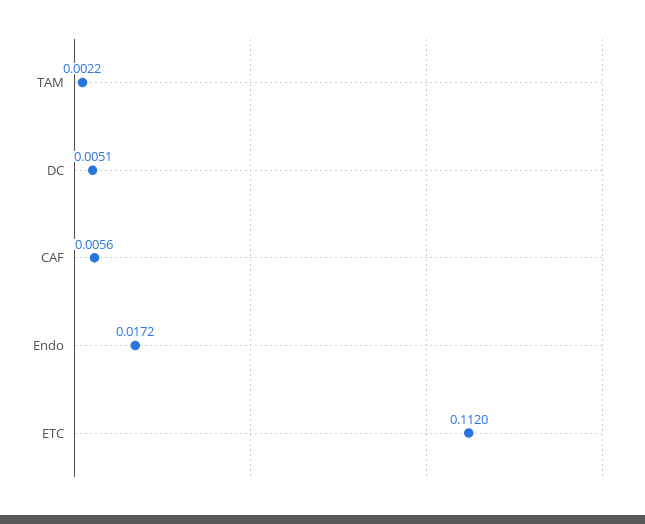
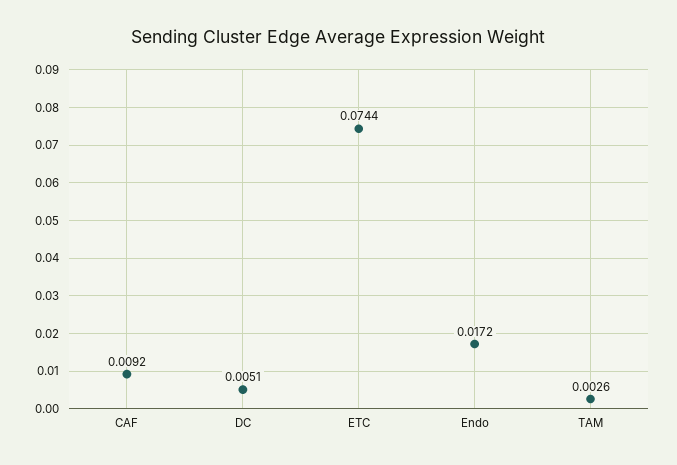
  {
-   "TAM": 0.0022,
+   "TAM": 0.0026,
    "DC": 0.0051,
-   "CAF": 0.0056,
+   "CAF": 0.0092,
    "Endo": 0.0172,
-   "ETC": 0.112
+   "ETC": 0.0744
  }

